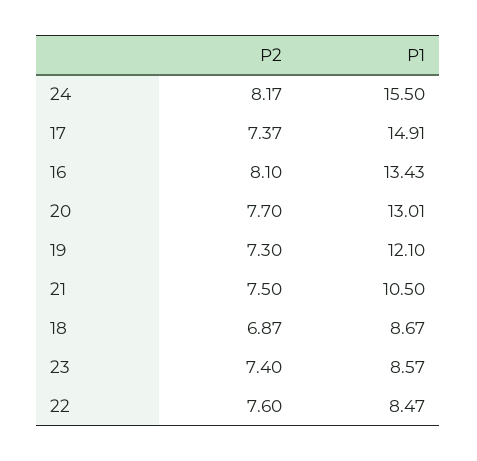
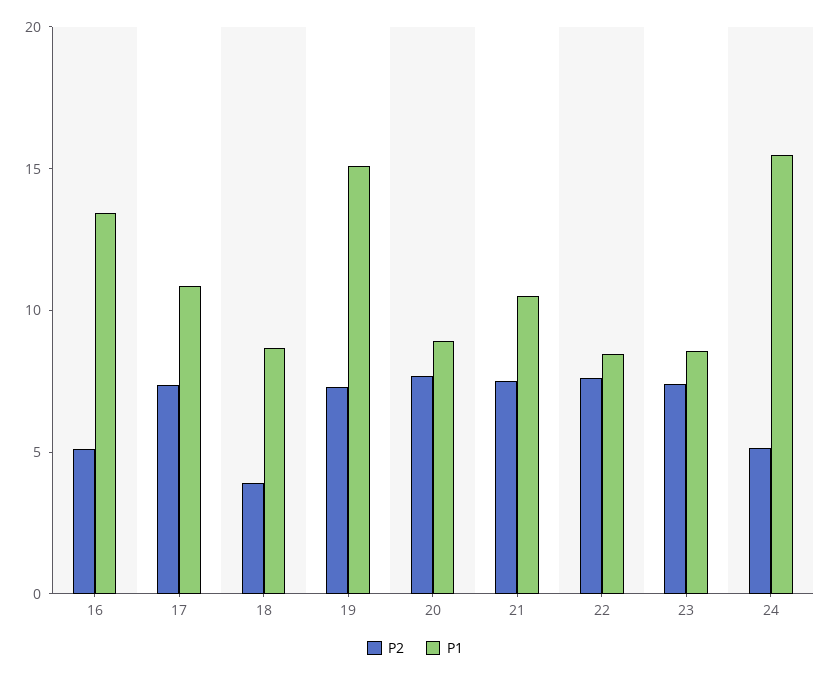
  {
    "P2": {
-     "24": 8.17,
+     "24": 5,
      "17": 7.37,
-     "16": 8.1,
+     "16": 5,
      "20": 7.7,
      "19": 7.3,
      "21": 7.5,
-     "18": 6.87,
+     "18": 4,
      "23": 7.4,
      "22": 7.6
    },
    "P1": {
      "24": 15.5,
-     "17": 14.91,
+     "17": 11,
      "16": 13.43,
-     "20": 13.01,
+     "20": 9,
-     "19": 12.1,
+     "19": 15,
      "21": 10.5,
      "18": 8.67,
      "23": 8.57,
      "22": 8.47
    }
  }

